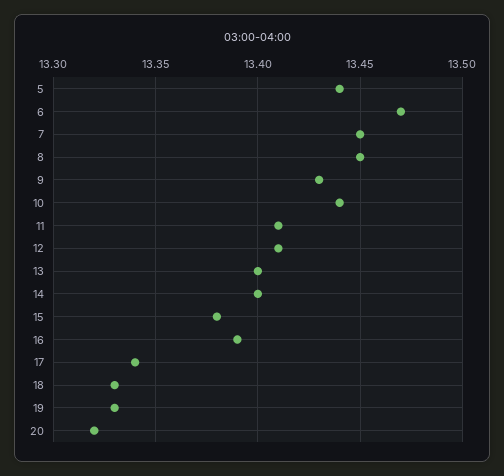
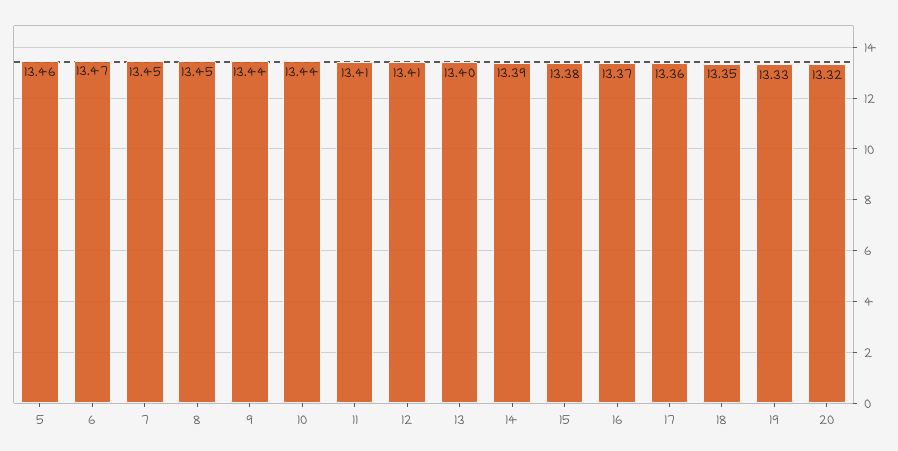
  {
-   "5": 13.44,
+   "5": 13.46,
    "6": 13.47,
    "7": 13.45,
    "8": 13.45,
-   "9": 13.43,
+   "9": 13.44,
    "10": 13.44,
    "11": 13.41,
    "12": 13.41,
    "13": 13.4,
-   "14": 13.4,
+   "14": 13.39,
    "15": 13.38,
-   "16": 13.39,
+   "16": 13.37,
-   "17": 13.34,
+   "17": 13.36,
-   "18": 13.33,
+   "18": 13.35,
    "19": 13.33,
    "20": 13.32
  }

